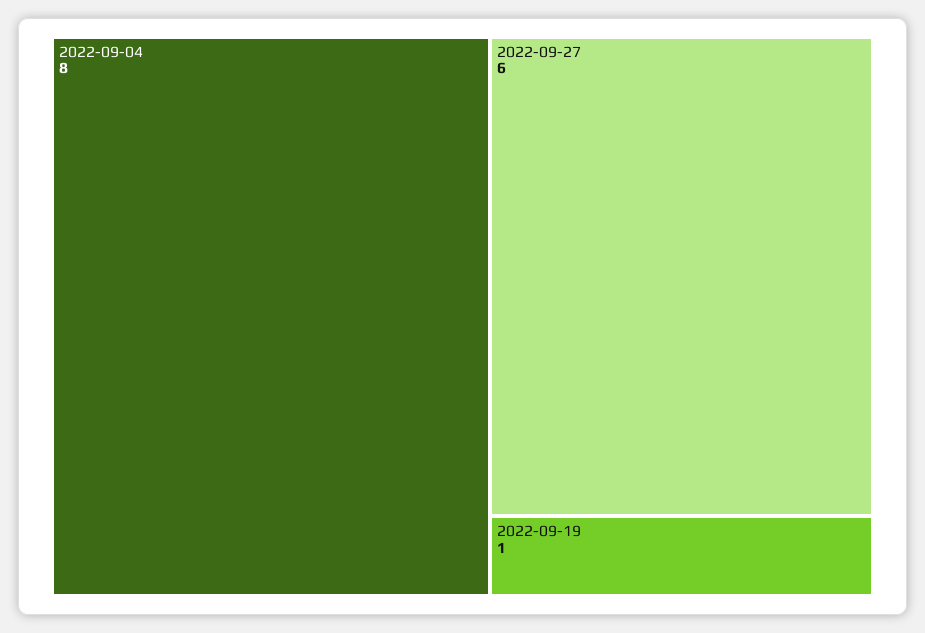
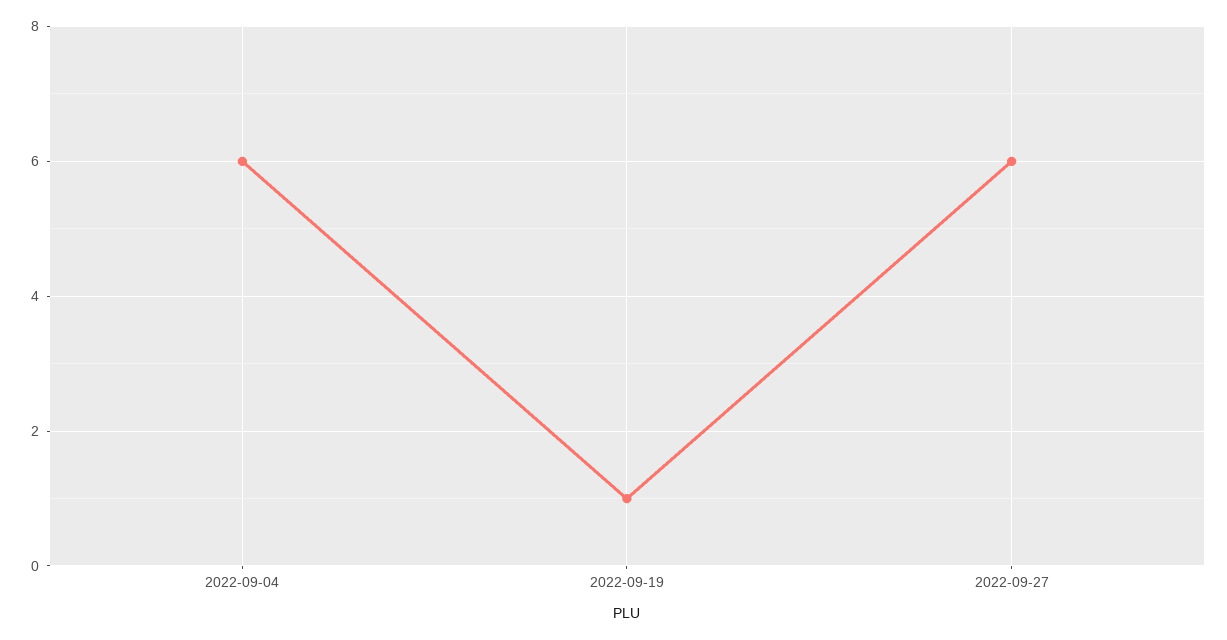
  {
-   "2022-09-04": 8,
+   "2022-09-04": 6,
    "2022-09-27": 6,
    "2022-09-19": 1
  }

